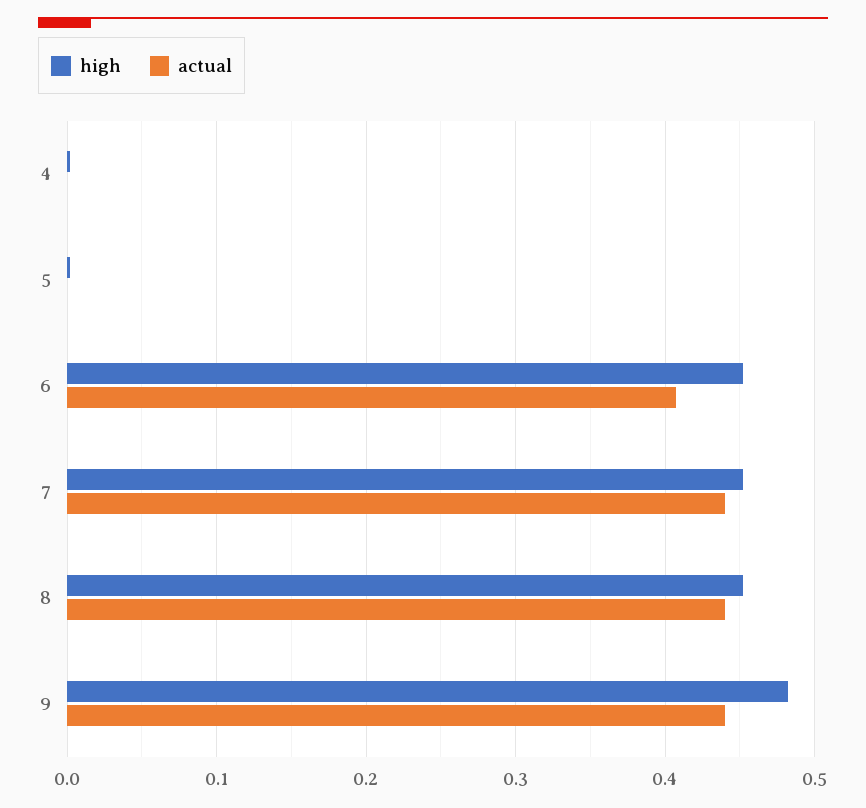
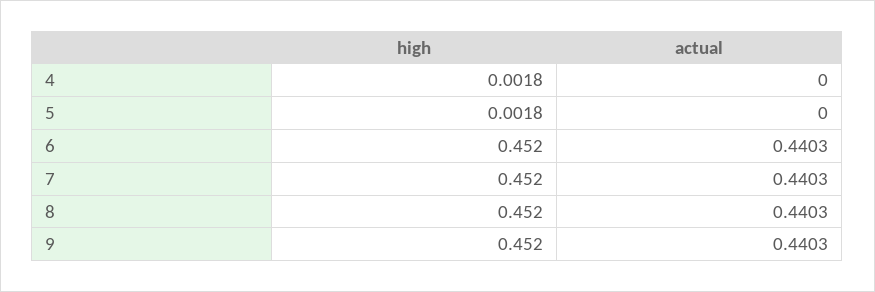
  {
    "high": {
      "4": 0.0018,
      "5": 0.0018,
      "6": 0.452,
      "7": 0.452,
      "8": 0.452,
-     "9": 0.48
+     "9": 0.452
    },
    "actual": {
      "4": 0,
      "5": 0,
-     "6": 0.41,
+     "6": 0.4403,
      "7": 0.4403,
      "8": 0.4403,
      "9": 0.4403
    }
  }

